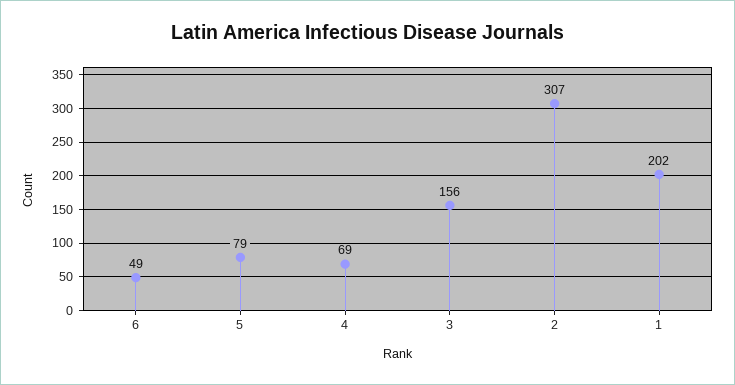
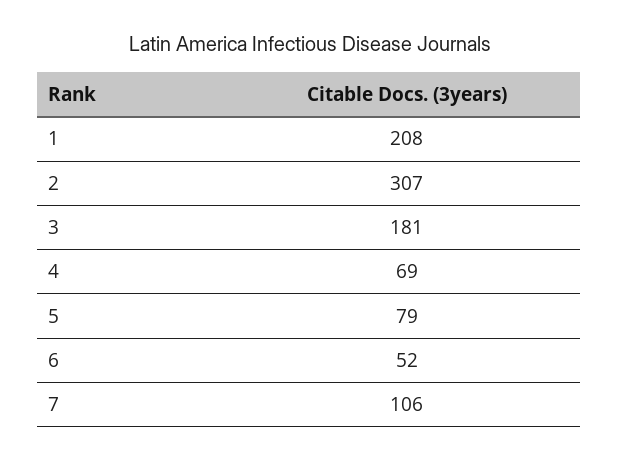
  {
-   "6": 49,
+   "6": 52,
    "5": 79,
    "4": 69,
-   "3": 156,
+   "3": 181,
    "2": 307,
-   "1": 202
+   "1": 208,
+   "7": 106
  }

